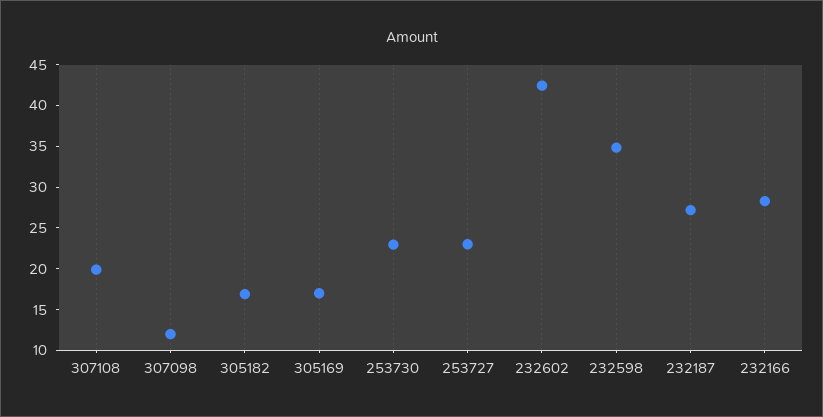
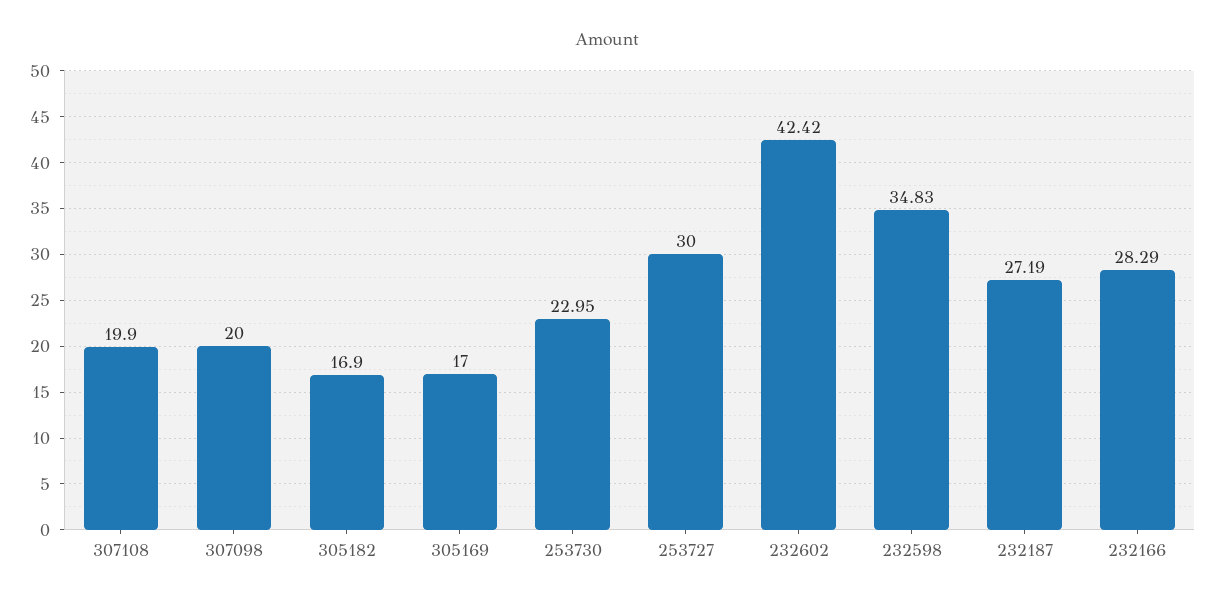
  {
    "307108": 19.9,
-   "307098": 12,
+   "307098": 20,
    "305182": 16.9,
    "305169": 17,
    "253730": 22.95,
-   "253727": 23,
+   "253727": 30,
    "232602": 42.42,
    "232598": 34.83,
    "232187": 27.19,
    "232166": 28.29
  }

